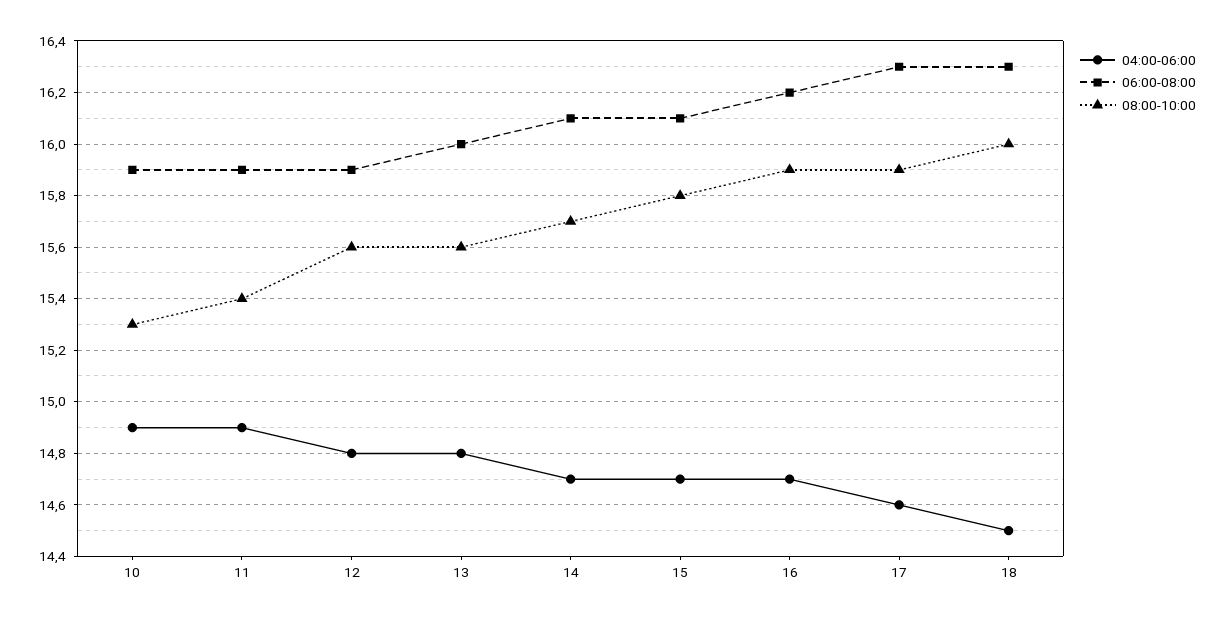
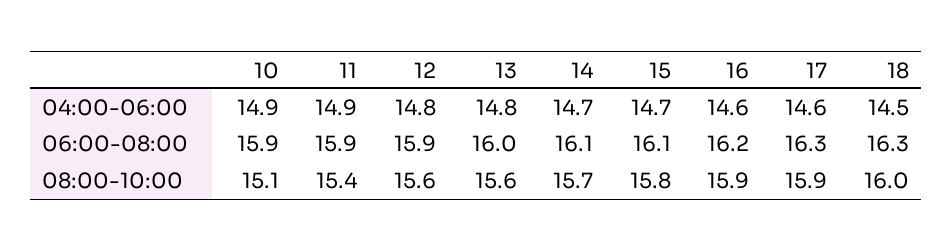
  {
    "04:00-06:00": {
      "10": 14.9,
      "11": 14.9,
      "12": 14.8,
      "13": 14.8,
      "14": 14.7,
      "15": 14.7,
-     "16": 14.7,
+     "16": 14.6,
      "17": 14.6,
      "18": 14.5
    },
    "06:00-08:00": {
      "10": 15.9,
      "11": 15.9,
      "12": 15.9,
      "13": 16,
      "14": 16.1,
      "15": 16.1,
      "16": 16.2,
      "17": 16.3,
      "18": 16.3
    },
    "08:00-10:00": {
-     "10": 15.3,
+     "10": 15.1,
      "11": 15.4,
      "12": 15.6,
      "13": 15.6,
      "14": 15.7,
      "15": 15.8,
      "16": 15.9,
      "17": 15.9,
      "18": 16
    }
  }

